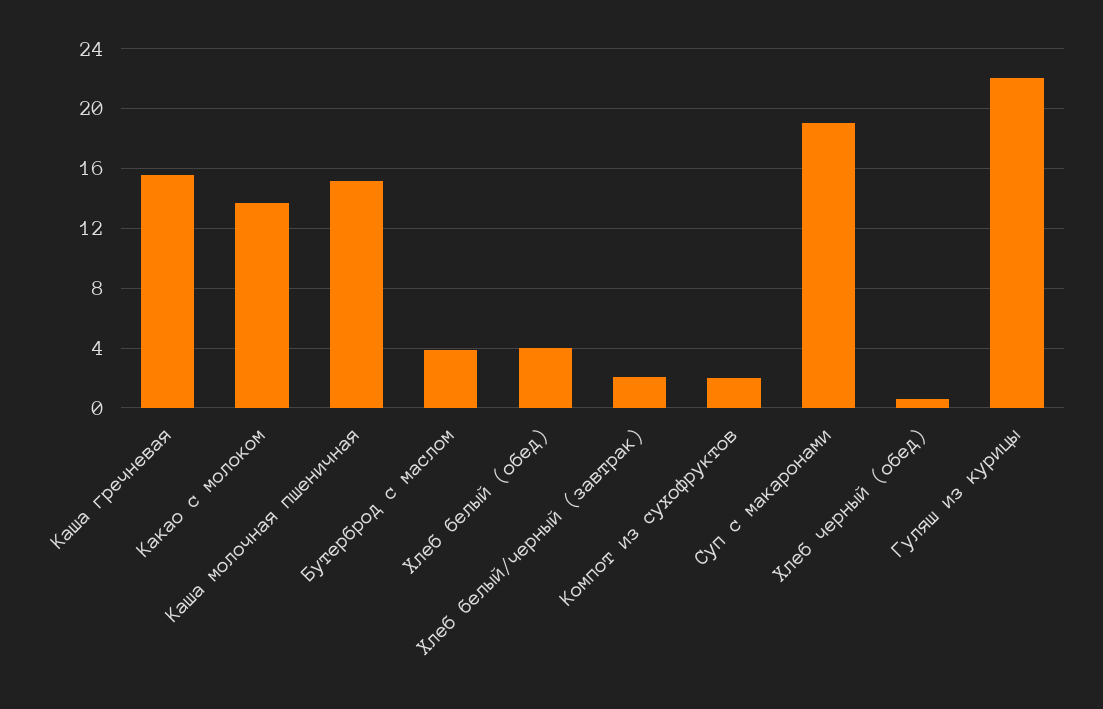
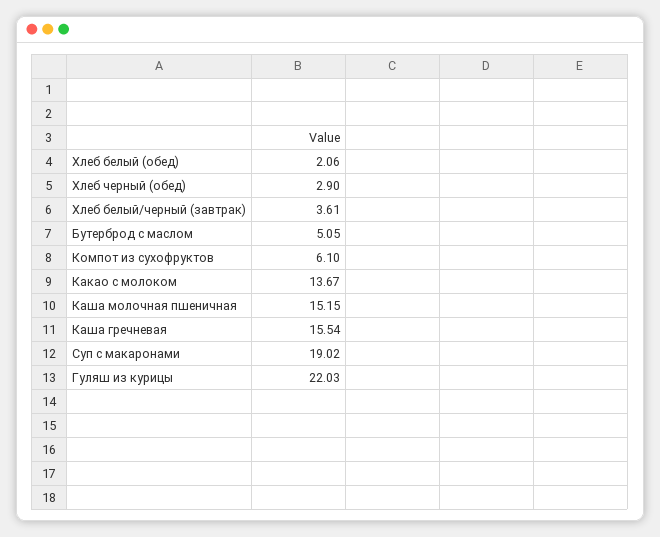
  {
    "Каша гречневая": 15.54,
    "Какао с молоком": 13.67,
    "Каша молочная пшеничная": 15.15,
-   "Бутерброд с маслом": 4,
+   "Бутерброд с маслом": 5.05,
-   "Хлеб белый (обед)": 4,
+   "Хлеб белый (обед)": 2.06,
-   "Хлеб белый/черный (завтрак)": 2,
+   "Хлеб белый/черный (завтрак)": 3.61,
-   "Компот из сухофруктов": 2,
+   "Компот из сухофруктов": 6.1,
    "Суп с макаронами": 19.02,
-   "Хлеб черный (обед)": 0.5,
+   "Хлеб черный (обед)": 2.9,
    "Гуляш из курицы": 22.03
  }

